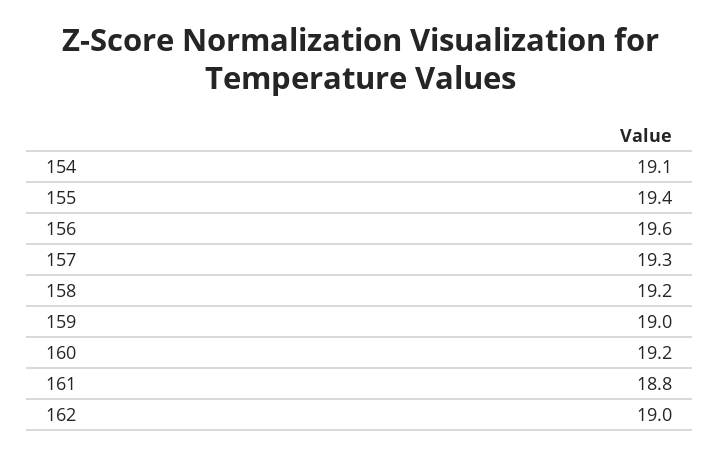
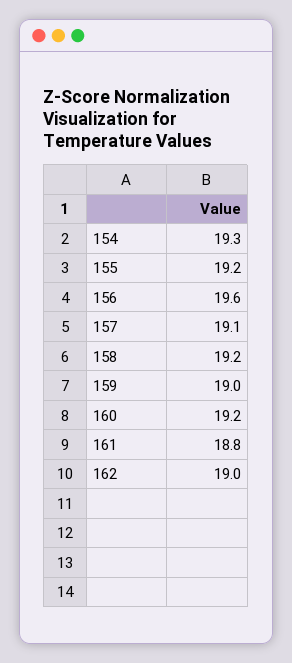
  {
-   "154": 19.1,
+   "154": 19.3,
-   "155": 19.4,
+   "155": 19.2,
    "156": 19.6,
-   "157": 19.3,
+   "157": 19.1,
    "158": 19.2,
    "159": 19,
    "160": 19.2,
    "161": 18.8,
    "162": 19
  }

